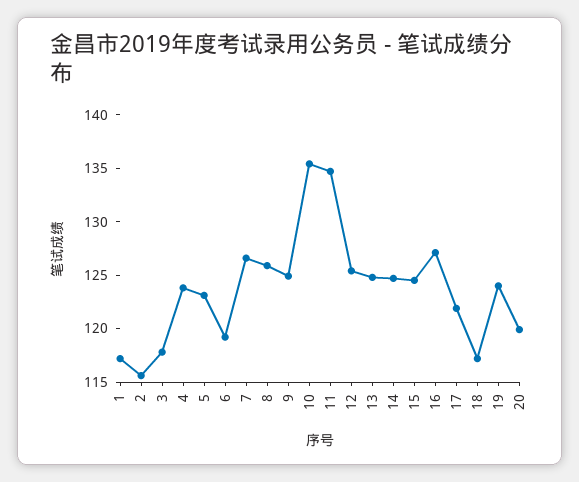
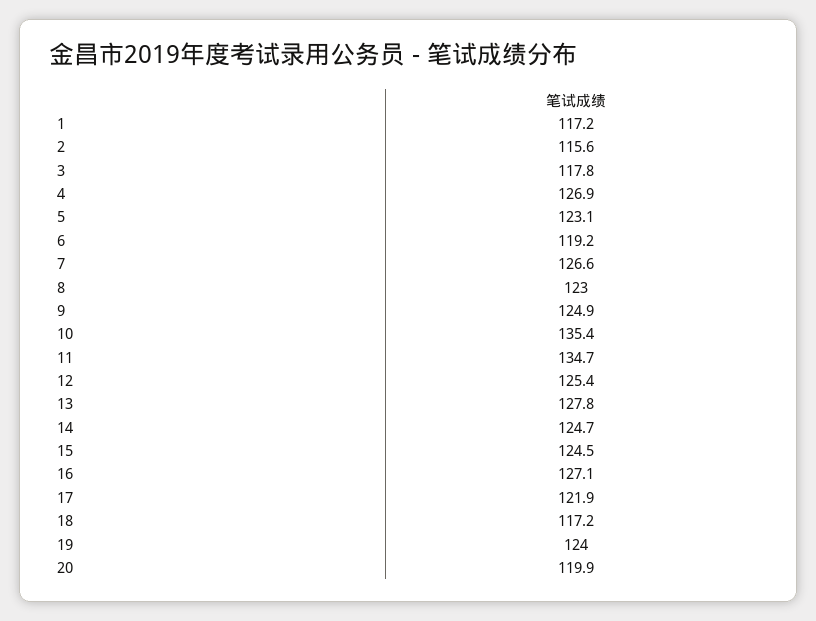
  {
    "1": 117.2,
    "2": 115.6,
    "3": 117.8,
-   "4": 124,
+   "4": 126.9,
    "5": 123.1,
    "6": 119.2,
    "7": 126.6,
-   "8": 126,
+   "8": 123,
    "9": 124.9,
    "10": 135.4,
    "11": 134.7,
    "12": 125.4,
-   "13": 125,
+   "13": 127.8,
    "14": 124.7,
    "15": 124.5,
    "16": 127.1,
    "17": 121.9,
    "18": 117.2,
    "19": 124,
    "20": 119.9
  }

